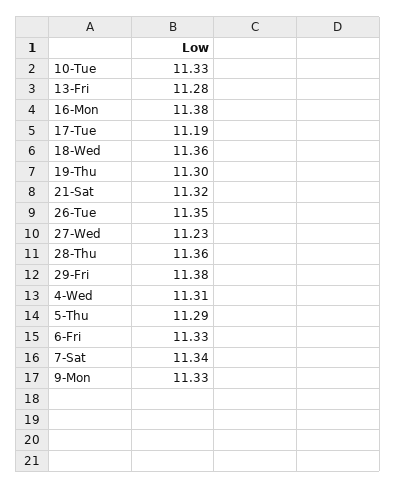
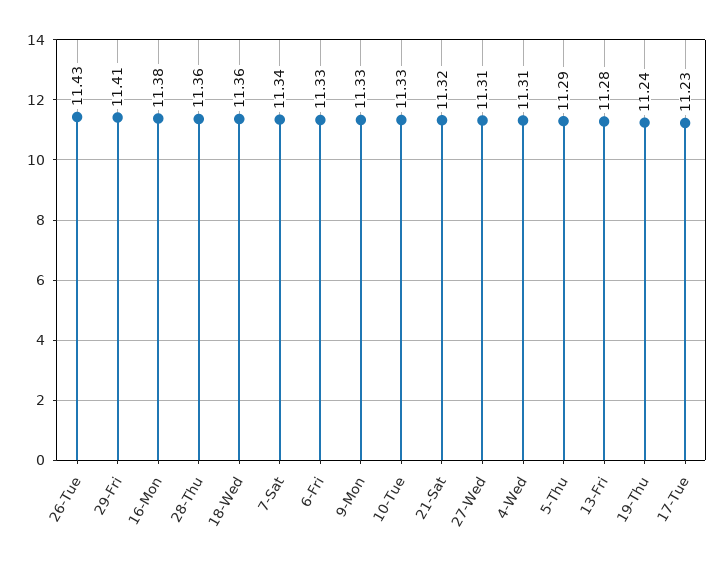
  {
    "10-Tue": 11.33,
    "13-Fri": 11.28,
    "16-Mon": 11.38,
-   "17-Tue": 11.19,
+   "17-Tue": 11.23,
    "18-Wed": 11.36,
-   "19-Thu": 11.3,
+   "19-Thu": 11.24,
    "21-Sat": 11.32,
-   "26-Tue": 11.35,
+   "26-Tue": 11.43,
-   "27-Wed": 11.23,
+   "27-Wed": 11.31,
    "28-Thu": 11.36,
-   "29-Fri": 11.38,
+   "29-Fri": 11.41,
    "4-Wed": 11.31,
    "5-Thu": 11.29,
    "6-Fri": 11.33,
    "7-Sat": 11.34,
    "9-Mon": 11.33
  }

